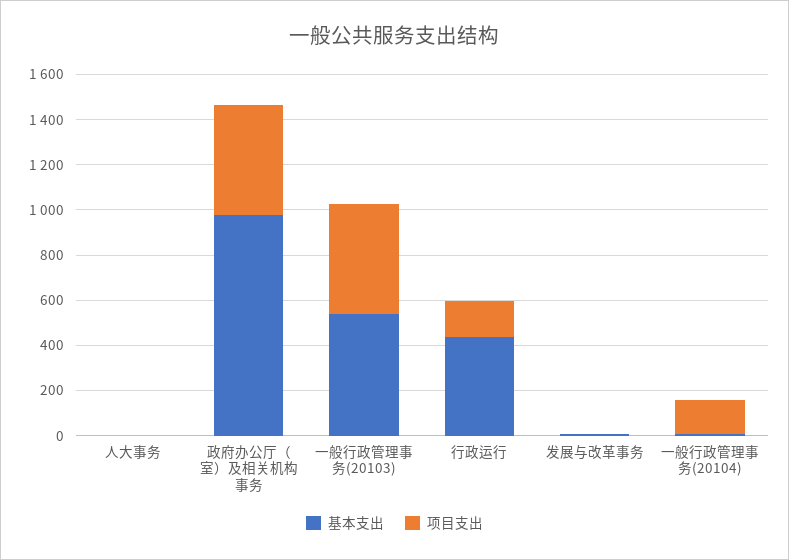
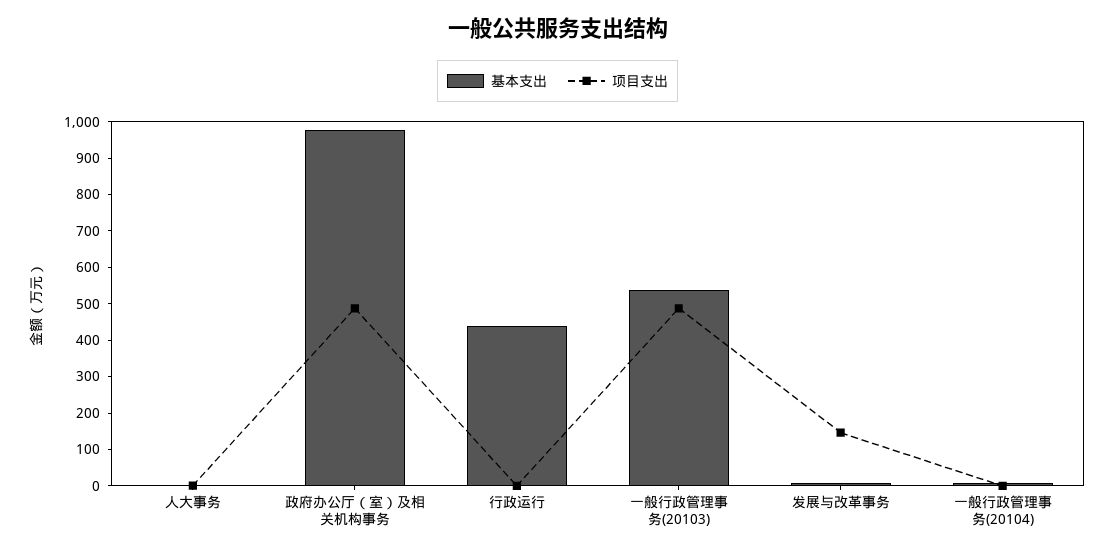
  {
    "基本支出": {
      "人大事务": 0,
      "政府办公厅（室）及相关机构事务": 975,
      "一般行政管理事务(20103)": 550,
      "行政运行": 450,
      "发展与改革事务": 0,
      "一般行政管理事务(20104)": 0
    },
    "项目支出": {
      "人大事务": 0,
      "政府办公厅（室）及相关机构事务": 500,
      "一般行政管理事务(20103)": 500,
-     "行政运行": 150,
+     "行政运行": 0,
-     "发展与改革事务": 0,
+     "发展与改革事务": 150,
-     "一般行政管理事务(20104)": 150
+     "一般行政管理事务(20104)": 0
    }
  }

